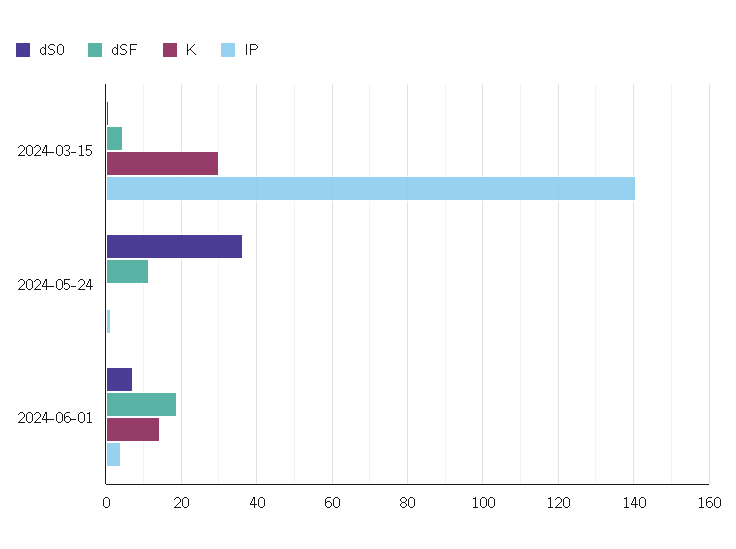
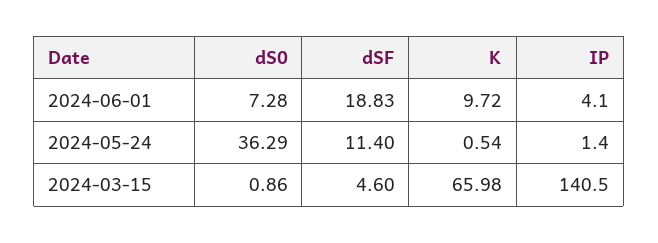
  {
    "dS0": {
      "2024-03-15": 0.86,
      "2024-05-24": 36.29,
      "2024-06-01": 7.28
    },
    "dSF": {
      "2024-03-15": 4.6,
      "2024-05-24": 11.4,
      "2024-06-01": 18.83
    },
    "K": {
-     "2024-03-15": 30,
+     "2024-03-15": 65.98,
      "2024-05-24": 0.54,
-     "2024-06-01": 14
+     "2024-06-01": 9.72
    },
    "IP": {
      "2024-03-15": 140.5,
      "2024-05-24": 1.4,
      "2024-06-01": 4.1
    }
  }

